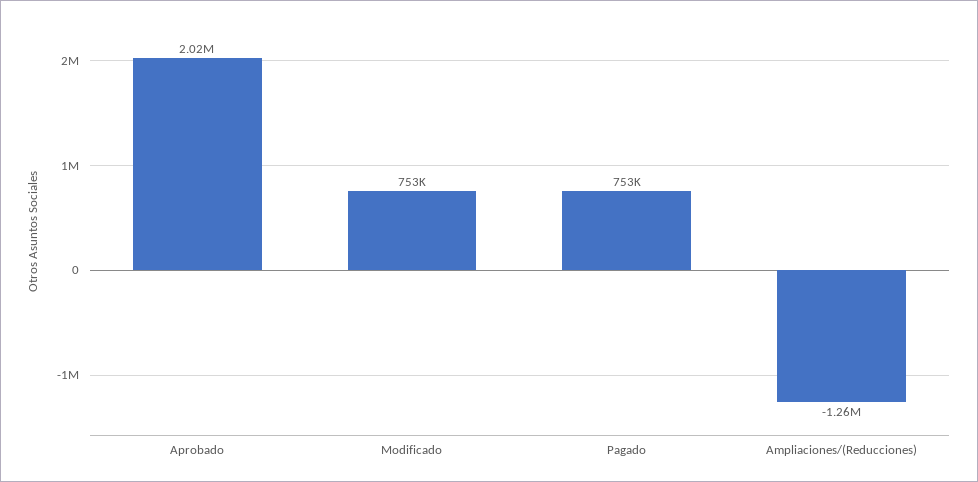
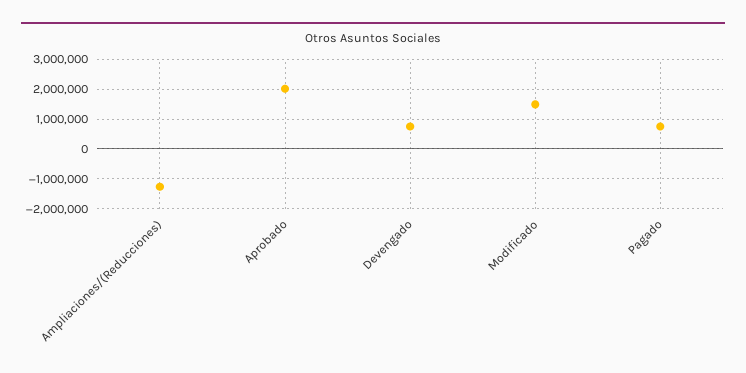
  {
    "Aprobado": 2020000,
-   "Modificado": 753000,
+   "Modificado": 1500000,
    "Pagado": 753000,
-   "Ampliaciones/(Reducciones)": -1260000
+   "Ampliaciones/(Reducciones)": -1260000,
+   "Devengado": 750000
  }

